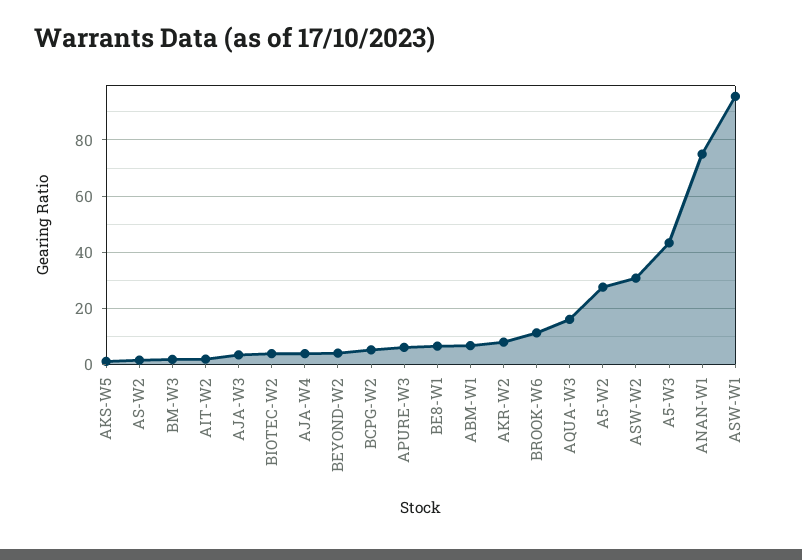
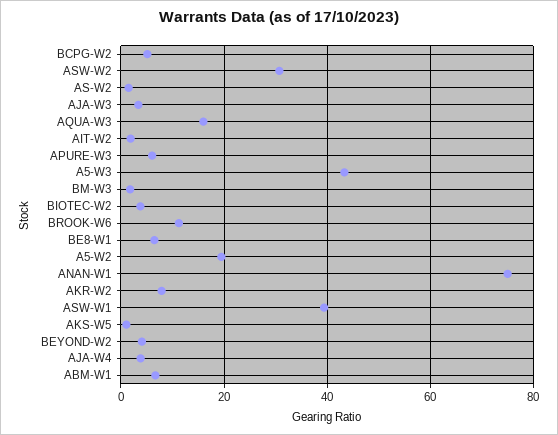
  {
    "AKS-W5": 2,
    "AS-W2": 2,
    "BM-W3": 2,
    "AIT-W2": 2,
    "AJA-W3": 4,
    "BIOTEC-W2": 4,
    "AJA-W4": 4,
    "BEYOND-W2": 4,
    "BCPG-W2": 6,
    "APURE-W3": 6,
    "BE8-W1": 6,
    "ABM-W1": 6,
    "AKR-W2": 8,
    "BROOK-W6": 12,
    "AQUA-W3": 16,
-   "A5-W2": 27.5,
+   "A5-W2": 20,
    "ASW-W2": 30,
    "A5-W3": 44,
    "ANAN-W1": 76,
-   "ASW-W1": 95
+   "ASW-W1": 40
  }

